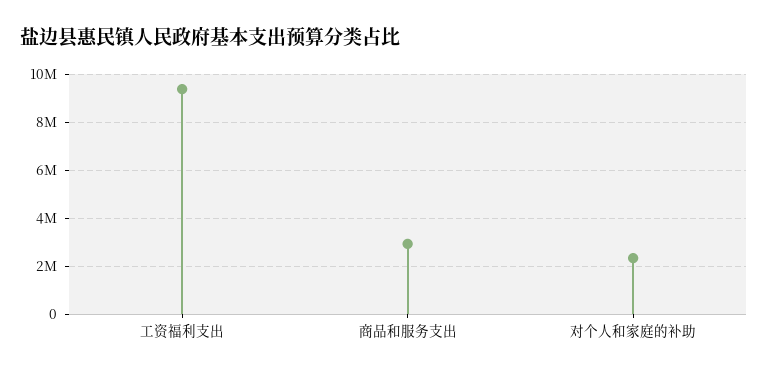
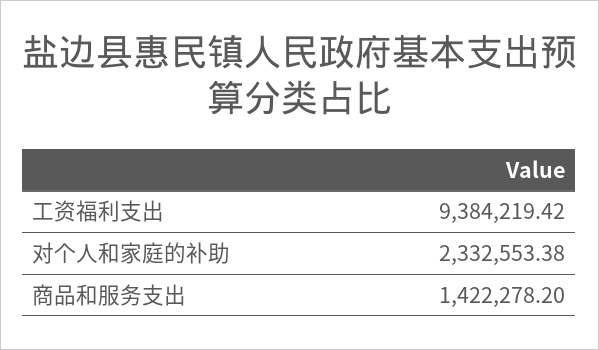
  {
    "工资福利支出": 9384219.42,
-   "商品和服务支出": 3000000,
+   "商品和服务支出": 1422278.2,
    "对个人和家庭的补助": 2332553.38
  }

